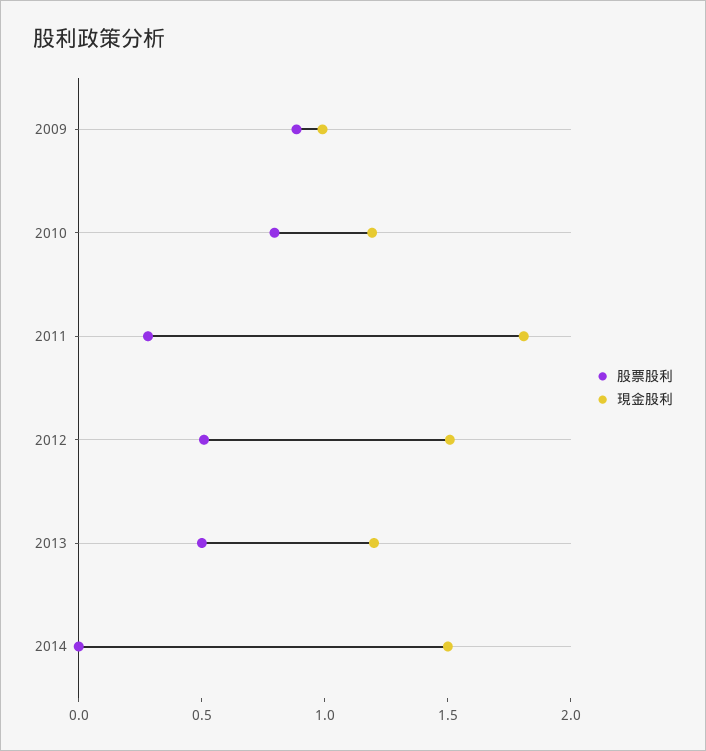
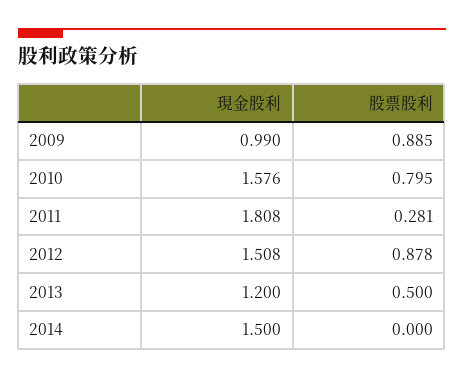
  {
    "股票股利": {
      "2009": 0.885,
      "2010": 0.795,
      "2011": 0.281,
-     "2012": 0.5,
+     "2012": 0.878,
      "2013": 0.5,
      "2014": 0
    },
    "現金股利": {
      "2009": 0.99,
-     "2010": 1.2,
+     "2010": 1.576,
      "2011": 1.808,
      "2012": 1.508,
      "2013": 1.2,
      "2014": 1.5
    }
  }

